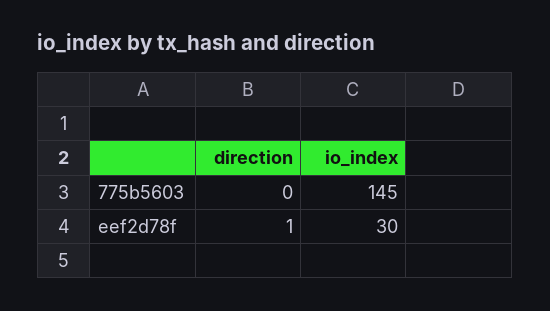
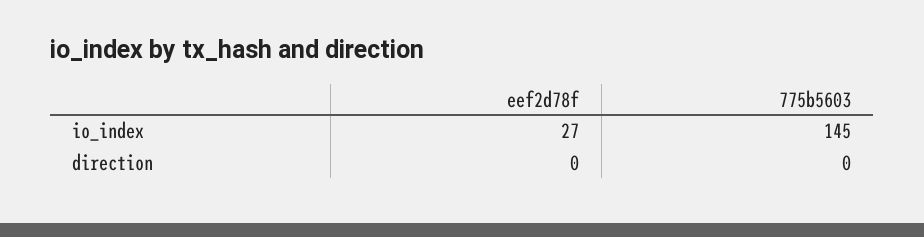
  {
    "direction": {
      "775b5603": 0,
-     "eef2d78f": 1
+     "eef2d78f": 0
    },
    "io_index": {
      "775b5603": 145,
-     "eef2d78f": 30
+     "eef2d78f": 27
    }
  }

